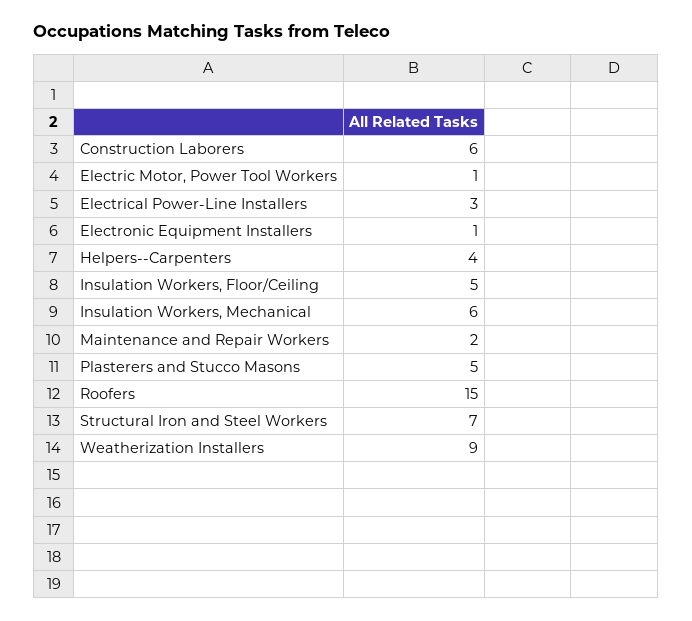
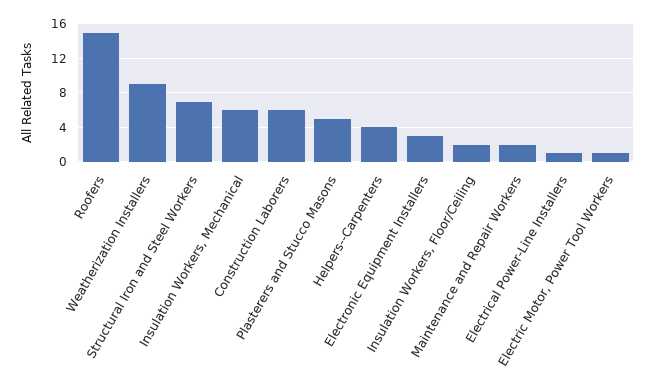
  {
    "Construction Laborers": 6,
    "Electric Motor, Power Tool Workers": 1,
-   "Electrical Power-Line Installers": 3,
+   "Electrical Power-Line Installers": 1,
-   "Electronic Equipment Installers": 1,
+   "Electronic Equipment Installers": 3,
    "Helpers--Carpenters": 4,
-   "Insulation Workers, Floor/Ceiling": 5,
+   "Insulation Workers, Floor/Ceiling": 2,
    "Insulation Workers, Mechanical": 6,
    "Maintenance and Repair Workers": 2,
    "Plasterers and Stucco Masons": 5,
    "Roofers": 15,
    "Structural Iron and Steel Workers": 7,
    "Weatherization Installers": 9
  }

